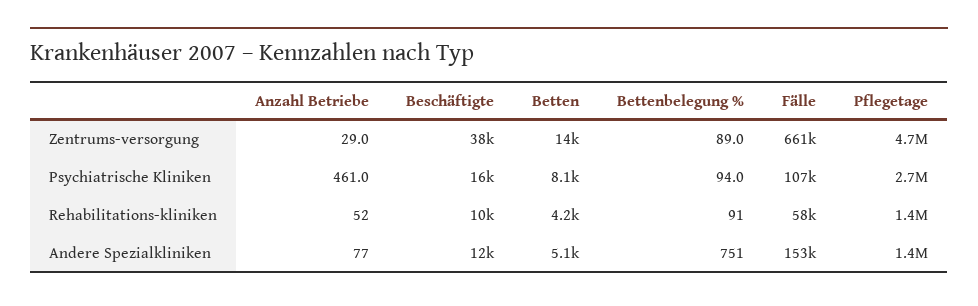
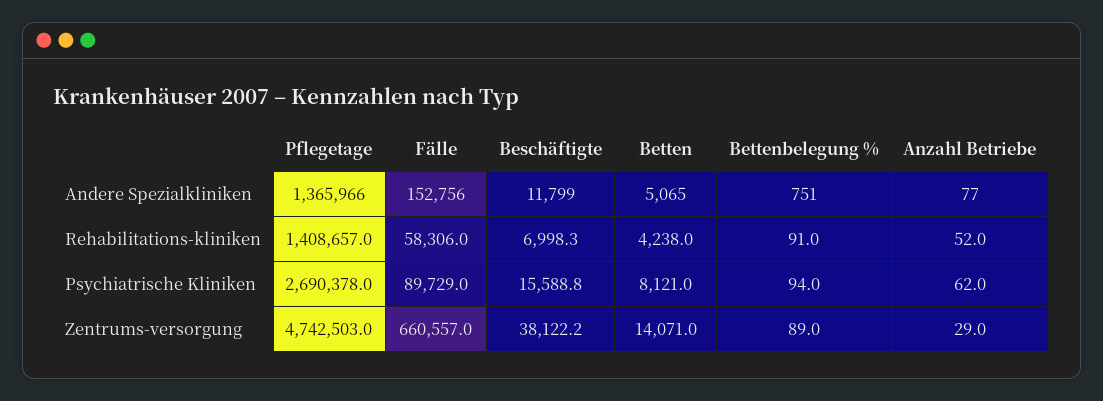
  {
    "Anzahl Betriebe": {
      "Zentrums-versorgung": 29,
-     "Psychiatrische Kliniken": 461,
+     "Psychiatrische Kliniken": 62,
      "Rehabilitations-kliniken": 52,
      "Andere Spezialkliniken": 77
    },
    "Beschäftigte": {
      "Zentrums-versorgung": 38122.2,
      "Psychiatrische Kliniken": 15588.8,
-     "Rehabilitations-kliniken": 10000,
+     "Rehabilitations-kliniken": 6998.3,
      "Andere Spezialkliniken": 11799
    },
    "Betten": {
      "Zentrums-versorgung": 14071,
      "Psychiatrische Kliniken": 8121,
      "Rehabilitations-kliniken": 4238,
      "Andere Spezialkliniken": 5065
    },
    "Bettenbelegung %": {
      "Zentrums-versorgung": 89,
      "Psychiatrische Kliniken": 94,
      "Rehabilitations-kliniken": 91,
      "Andere Spezialkliniken": 751
    },
    "Fälle": {
      "Zentrums-versorgung": 660557,
-     "Psychiatrische Kliniken": 107000,
+     "Psychiatrische Kliniken": 89729,
      "Rehabilitations-kliniken": 58306,
      "Andere Spezialkliniken": 152756
    },
    "Pflegetage": {
      "Zentrums-versorgung": 4742503,
      "Psychiatrische Kliniken": 2690378,
      "Rehabilitations-kliniken": 1408657,
      "Andere Spezialkliniken": 1365966
    }
  }

